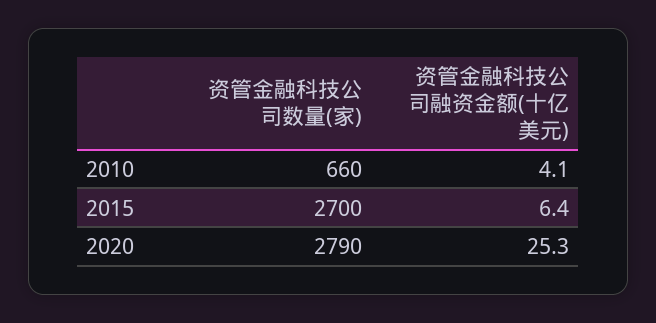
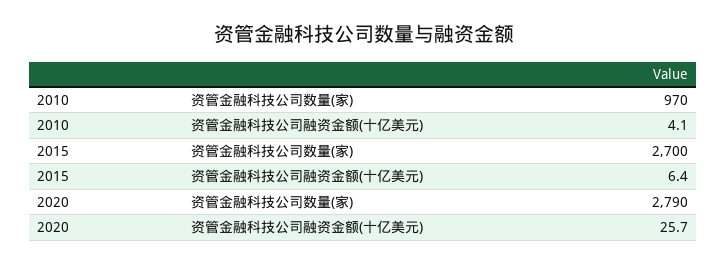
  {
    "资管金融科技公司数量(家)": {
-     "2010": 660,
+     "2010": 970,
      "2015": 2700,
      "2020": 2790
    },
    "资管金融科技公司融资金额(十亿美元)": {
      "2010": 4.1,
      "2015": 6.4,
-     "2020": 25.3
+     "2020": 25.7
    }
  }

